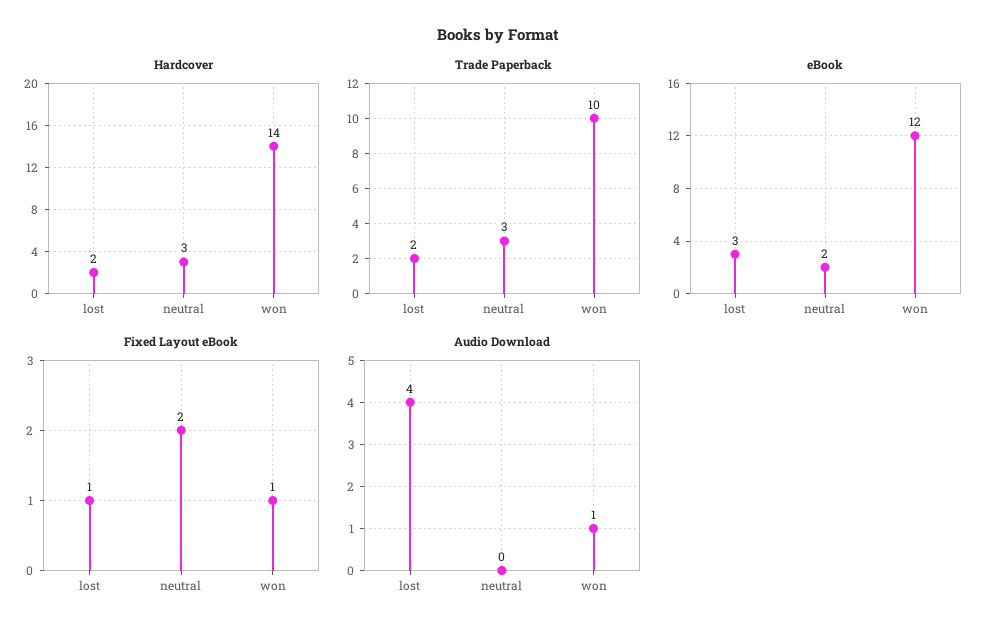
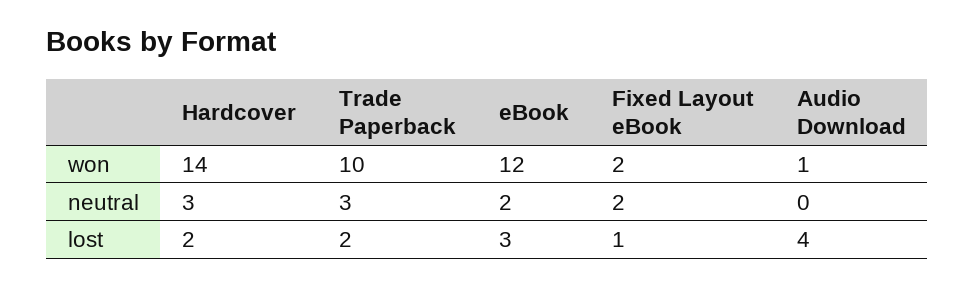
  {
    "Hardcover": {
      "lost": 2,
      "neutral": 3,
      "won": 14
    },
    "Trade Paperback": {
      "lost": 2,
      "neutral": 3,
      "won": 10
    },
    "eBook": {
      "lost": 3,
      "neutral": 2,
      "won": 12
    },
    "Fixed Layout eBook": {
      "lost": 1,
      "neutral": 2,
-     "won": 1
+     "won": 2
    },
    "Audio Download": {
      "lost": 4,
      "neutral": 0,
      "won": 1
    }
  }

